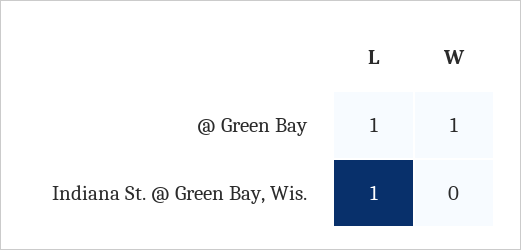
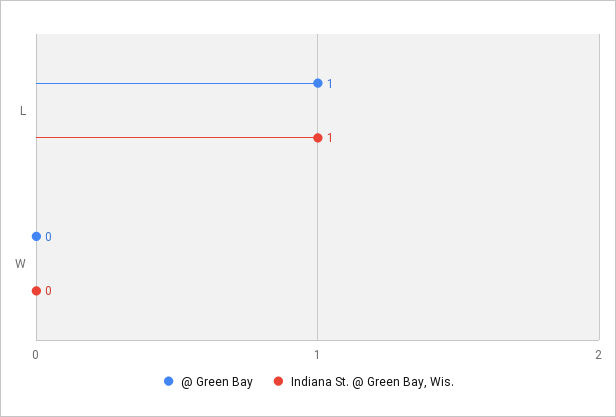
  {
    "@ Green Bay": {
      "L": 1,
-     "W": 1
+     "W": 0
    },
    "Indiana St. @ Green Bay, Wis.": {
      "L": 1,
      "W": 0
    }
  }

